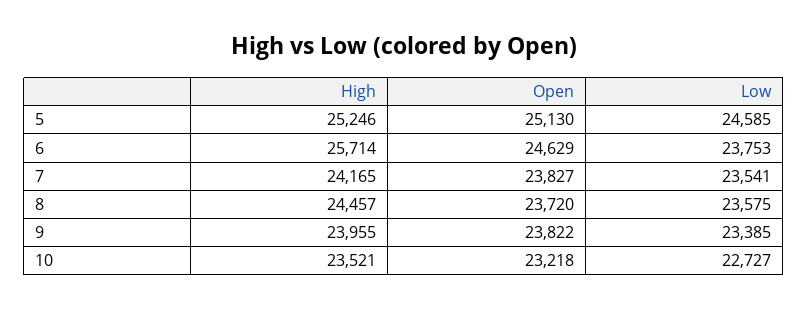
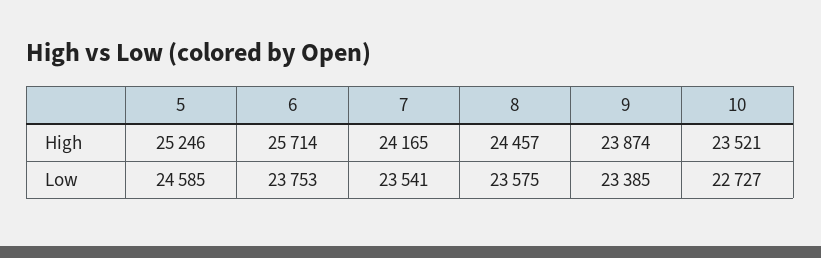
  {
    "High": {
      "5": 25246,
      "6": 25714,
      "7": 24165,
      "8": 24457,
-     "9": 23955,
+     "9": 23874,
      "10": 23521
    },
-   "Open": {
-     "5": 25130,
-     "6": 24629,
-     "7": 23827,
-     "8": 23720,
-     "9": 23822,
-     "10": 23218
-   },
    "Low": {
      "5": 24585,
      "6": 23753,
      "7": 23541,
      "8": 23575,
      "9": 23385,
      "10": 22727
    }
  }

